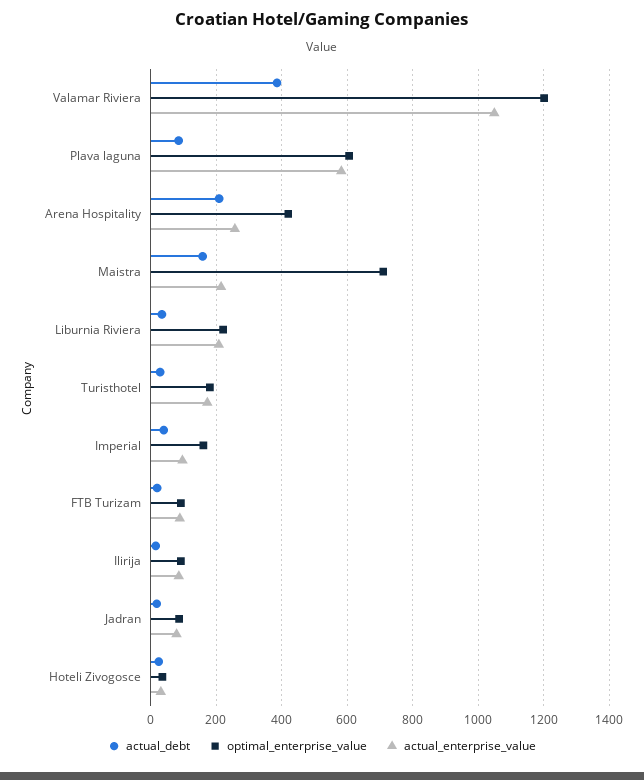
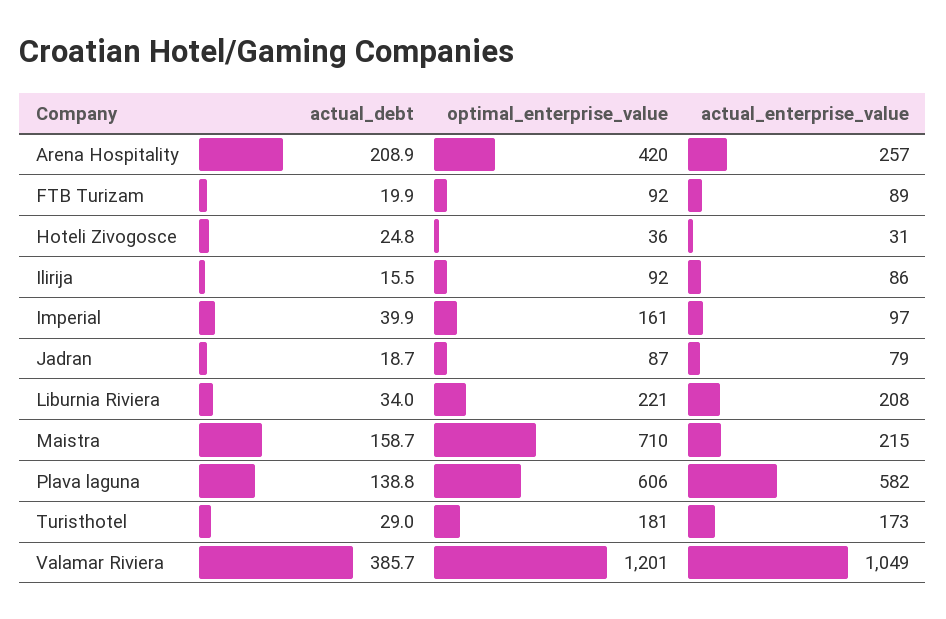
  {
    "actual_debt": {
      "Valamar Riviera": 385.7,
-     "Plava laguna": 80,
+     "Plava laguna": 138.8,
      "Arena Hospitality": 208.9,
      "Maistra": 158.7,
      "Liburnia Riviera": 34,
      "Turisthotel": 29,
      "Imperial": 39.9,
      "FTB Turizam": 19.9,
      "Ilirija": 15.5,
      "Jadran": 18.7,
      "Hoteli Zivogosce": 24.8
    },
    "optimal_enterprise_value": {
      "Valamar Riviera": 1201,
      "Plava laguna": 606,
      "Arena Hospitality": 420,
      "Maistra": 710,
      "Liburnia Riviera": 221,
      "Turisthotel": 181,
      "Imperial": 161,
      "FTB Turizam": 92,
      "Ilirija": 92,
      "Jadran": 87,
      "Hoteli Zivogosce": 36
    },
    "actual_enterprise_value": {
      "Valamar Riviera": 1049,
      "Plava laguna": 582,
      "Arena Hospitality": 257,
      "Maistra": 215,
      "Liburnia Riviera": 208,
      "Turisthotel": 173,
      "Imperial": 97,
      "FTB Turizam": 89,
      "Ilirija": 86,
      "Jadran": 79,
      "Hoteli Zivogosce": 31
    }
  }

